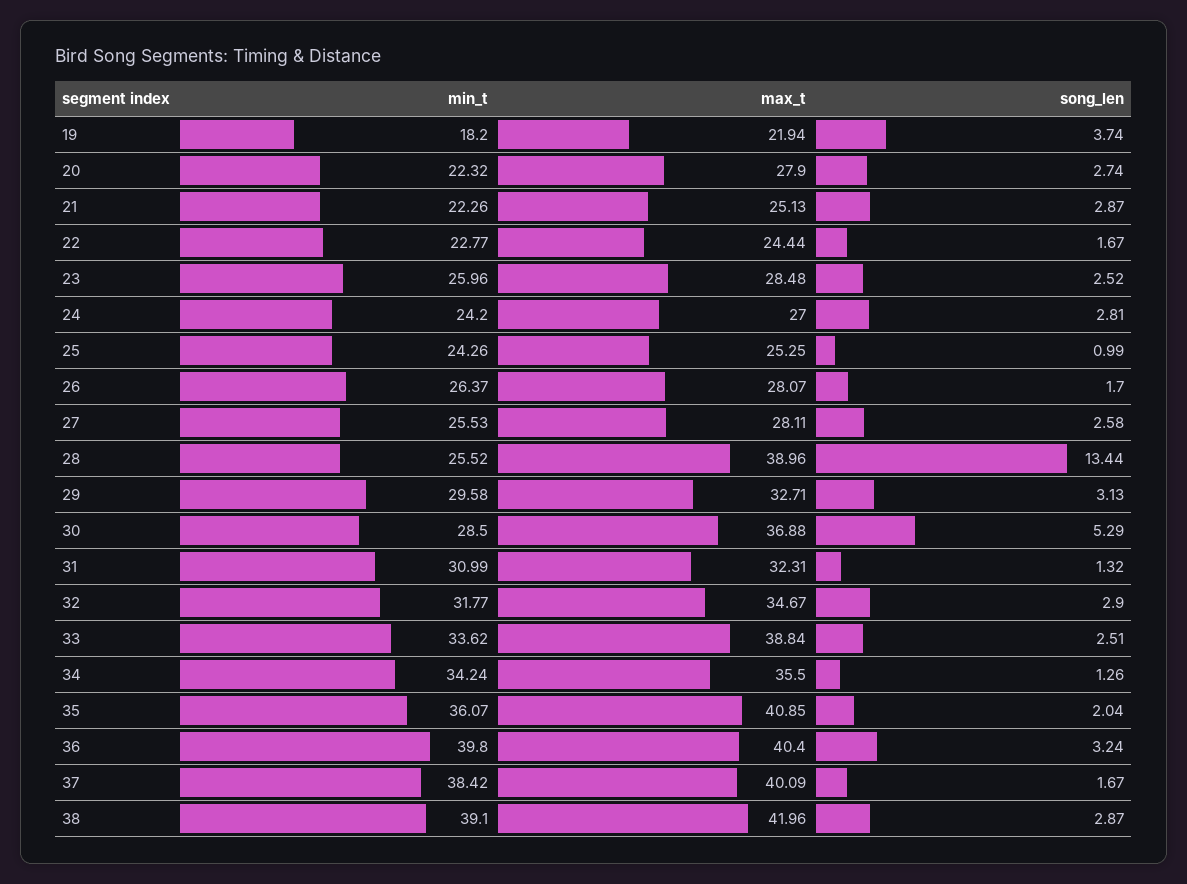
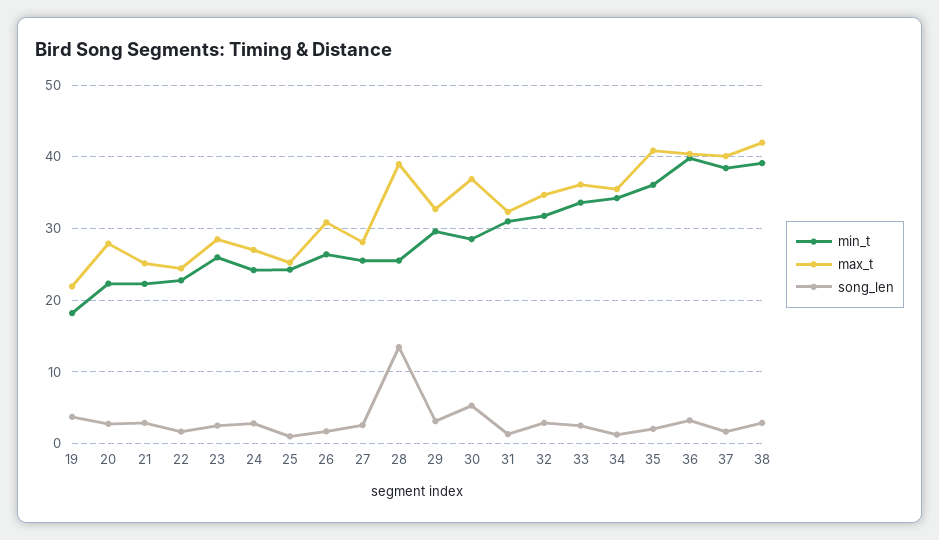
  {
    "min_t": {
      "19": 18.2,
      "20": 22.32,
      "21": 22.26,
      "22": 22.77,
      "23": 25.96,
      "24": 24.2,
      "25": 24.26,
      "26": 26.37,
      "27": 25.53,
      "28": 25.52,
      "29": 29.58,
      "30": 28.5,
      "31": 30.99,
      "32": 31.77,
      "33": 33.62,
      "34": 34.24,
      "35": 36.07,
      "36": 39.8,
      "37": 38.42,
      "38": 39.1
    },
    "max_t": {
      "19": 21.94,
      "20": 27.9,
      "21": 25.13,
      "22": 24.44,
      "23": 28.48,
      "24": 27,
      "25": 25.25,
-     "26": 28.07,
+     "26": 31,
      "27": 28.11,
      "28": 38.96,
      "29": 32.71,
      "30": 36.88,
      "31": 32.31,
      "32": 34.67,
-     "33": 38.84,
+     "33": 36,
      "34": 35.5,
      "35": 40.85,
      "36": 40.4,
      "37": 40.09,
      "38": 41.96
    },
    "song_len": {
      "19": 3.74,
      "20": 2.74,
      "21": 2.87,
      "22": 1.67,
      "23": 2.52,
      "24": 2.81,
      "25": 0.99,
      "26": 1.7,
      "27": 2.58,
      "28": 13.44,
      "29": 3.13,
      "30": 5.29,
      "31": 1.32,
      "32": 2.9,
      "33": 2.51,
      "34": 1.26,
      "35": 2.04,
      "36": 3.24,
      "37": 1.67,
      "38": 2.87
    }
  }

